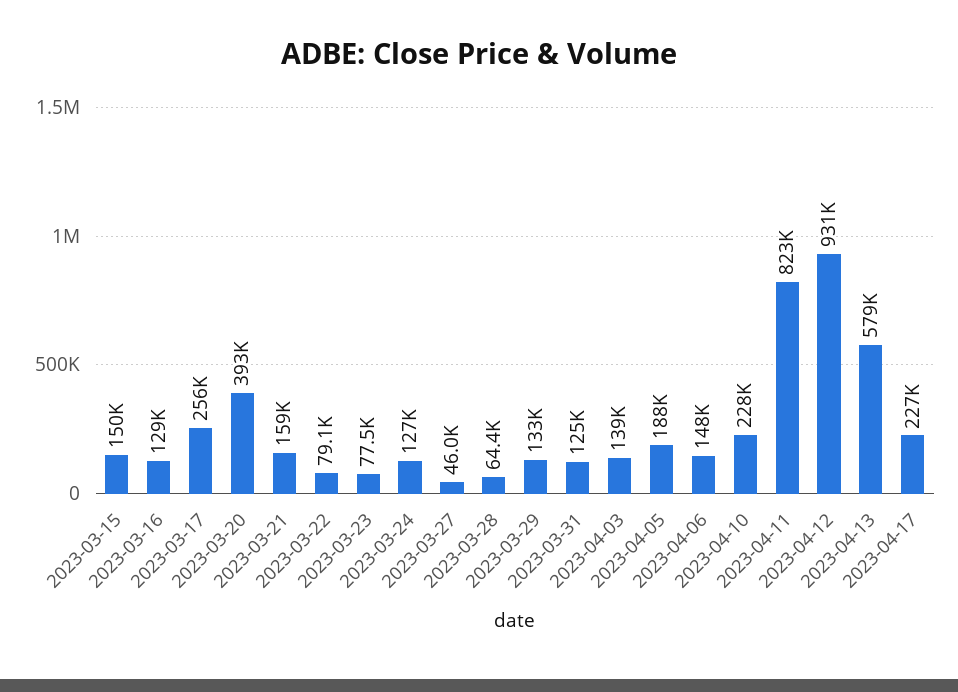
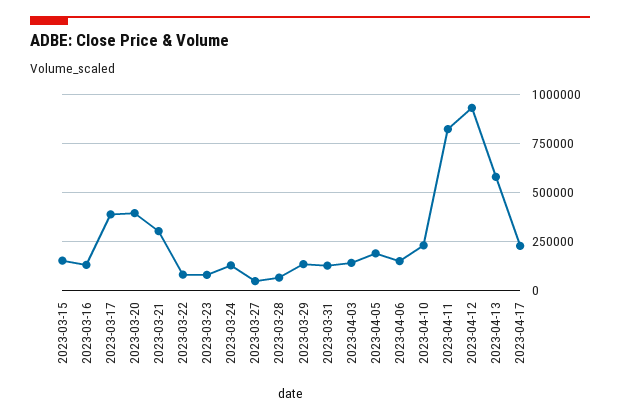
  {
    "2023-03-15": 150000,
    "2023-03-16": 129000,
-   "2023-03-17": 256000,
+   "2023-03-17": 400000,
    "2023-03-20": 393000,
-   "2023-03-21": 159000,
+   "2023-03-21": 300000,
    "2023-03-22": 79100,
    "2023-03-23": 77500,
    "2023-03-24": 127000,
    "2023-03-27": 46000,
    "2023-03-28": 64400,
    "2023-03-29": 133000,
    "2023-03-31": 125000,
    "2023-04-03": 139000,
    "2023-04-05": 188000,
    "2023-04-06": 148000,
    "2023-04-10": 228000,
    "2023-04-11": 823000,
    "2023-04-12": 931000,
    "2023-04-13": 579000,
    "2023-04-17": 227000
  }

